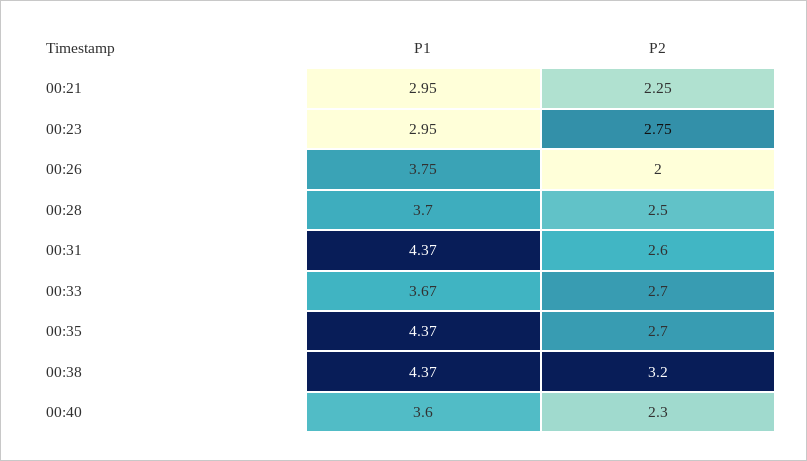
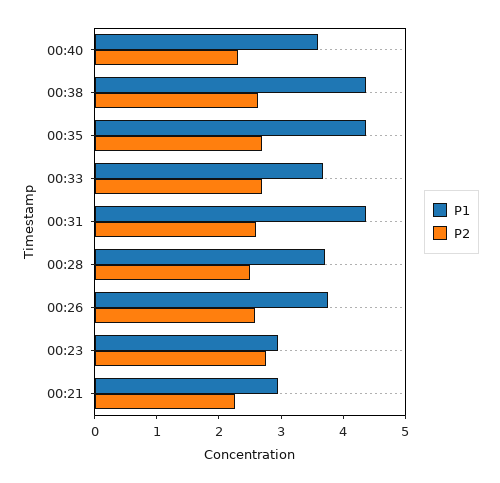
  {
    "P1": {
      "00:21": 2.95,
      "00:23": 2.95,
      "00:26": 3.75,
      "00:28": 3.7,
      "00:31": 4.37,
      "00:33": 3.67,
      "00:35": 4.37,
      "00:38": 4.37,
      "00:40": 3.6
    },
    "P2": {
      "00:21": 2.25,
      "00:23": 2.75,
-     "00:26": 2,
+     "00:26": 2.6,
      "00:28": 2.5,
      "00:31": 2.6,
      "00:33": 2.7,
      "00:35": 2.7,
-     "00:38": 3.2,
+     "00:38": 2.6,
      "00:40": 2.3
    }
  }

